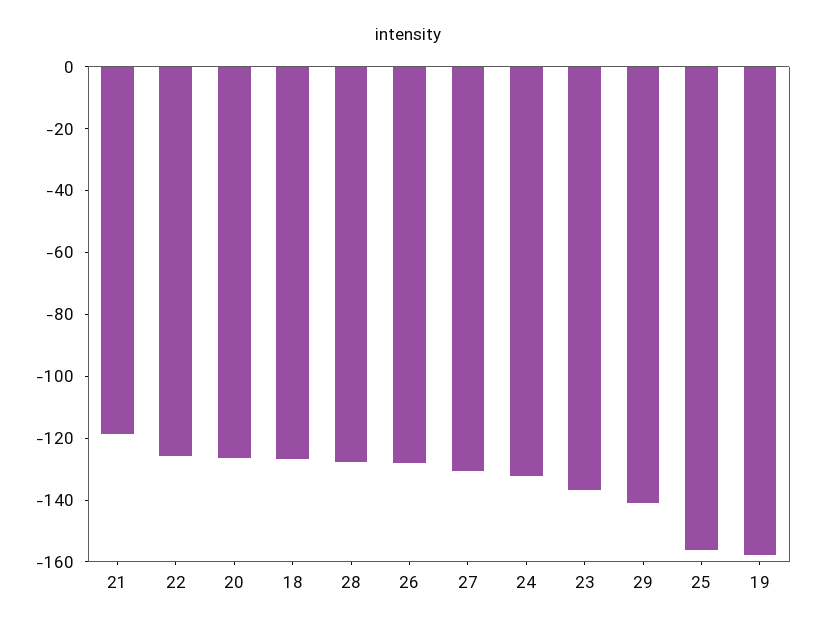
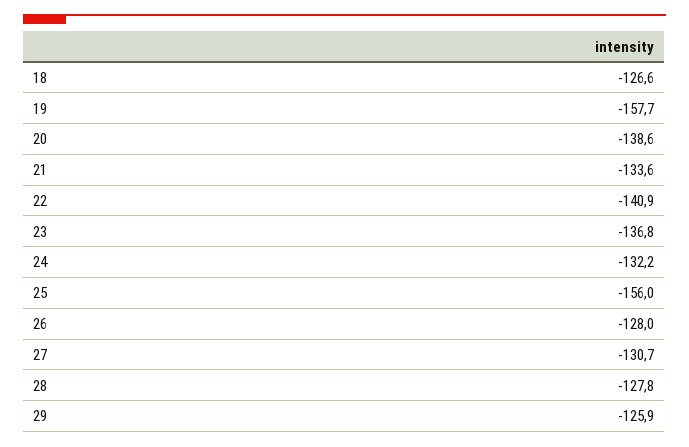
  {
-   "21": -120,
+   "21": -133.6,
-   "22": -125,
+   "22": -140.9,
-   "20": -125,
+   "20": -138.6,
    "18": -126.6,
    "28": -127.8,
    "26": -128,
    "27": -130.7,
    "24": -132.2,
    "23": -136.8,
-   "29": -140,
+   "29": -125.9,
    "25": -156,
    "19": -157.7
  }

